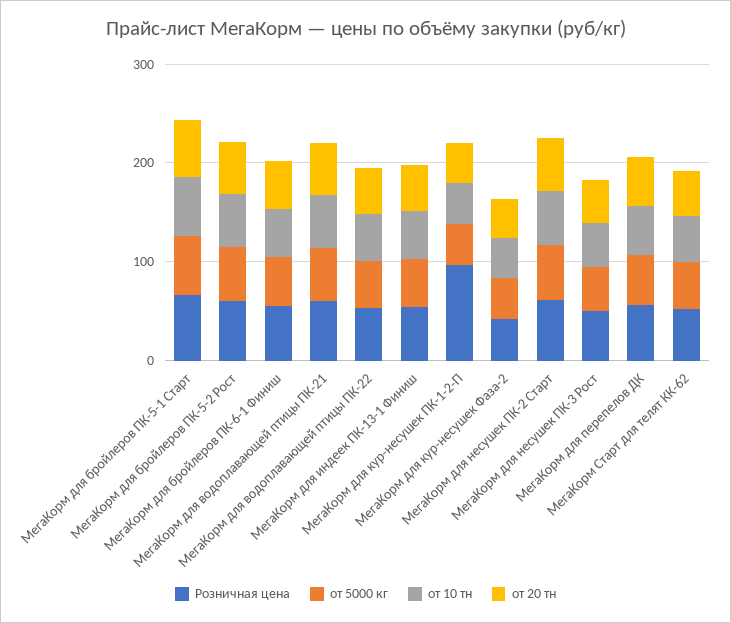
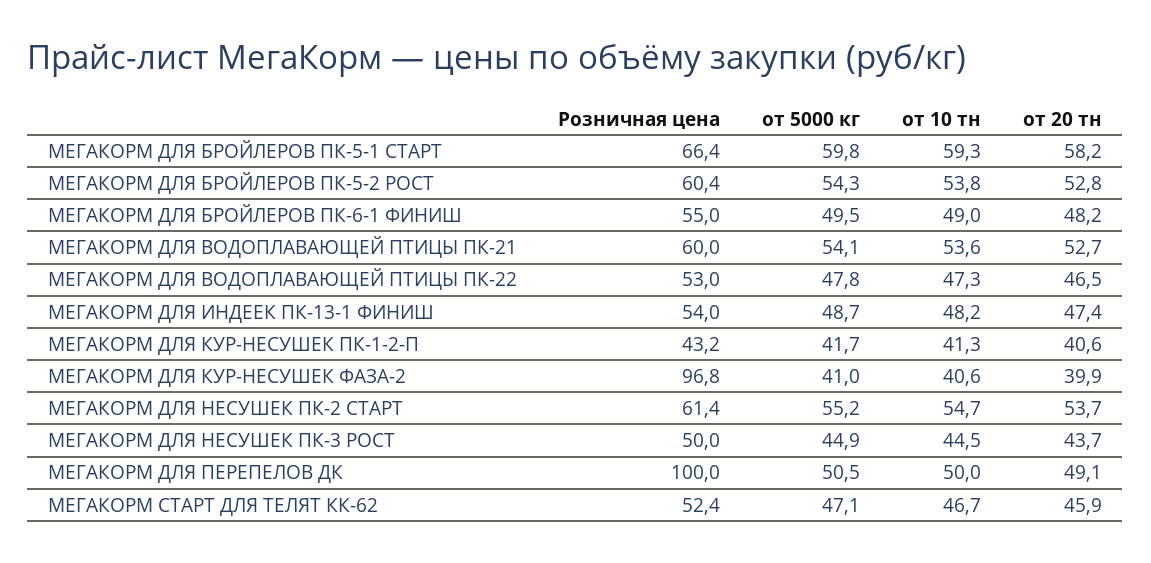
  {
    "Розничная цена": {
      "МегаКорм для бройлеров ПК-5-1 Старт": 66.4,
      "МегаКорм для бройлеров ПК-5-2 Рост": 60.4,
      "МегаКорм для бройлеров ПК-6-1 Финиш": 55,
      "МегаКорм для водоплавающей птицы ПК-21": 60,
      "МегаКорм для водоплавающей птицы ПК-22": 53,
      "МегаКорм для индеек ПК-13-1 Финиш": 54,
-     "МегаКорм для кур-несушек ПК-1-2-П": 100,
+     "МегаКорм для кур-несушек ПК-1-2-П": 43.2,
-     "МегаКорм для кур-несушек Фаза-2": 40,
+     "МегаКорм для кур-несушек Фаза-2": 96.8,
      "МегаКорм для несушек ПК-2 Старт": 61.4,
      "МегаКорм для несушек ПК-3 Рост": 50,
-     "МегаКорм для перепелов ДК": 60,
+     "МегаКорм для перепелов ДК": 100,
      "МегаКорм Старт для телят КК-62": 52.4
    },
    "от 5000 кг": {
      "МегаКорм для бройлеров ПК-5-1 Старт": 59.8,
      "МегаКорм для бройлеров ПК-5-2 Рост": 54.3,
      "МегаКорм для бройлеров ПК-6-1 Финиш": 49.5,
      "МегаКорм для водоплавающей птицы ПК-21": 54.1,
      "МегаКорм для водоплавающей птицы ПК-22": 47.8,
      "МегаКорм для индеек ПК-13-1 Финиш": 48.7,
      "МегаКорм для кур-несушек ПК-1-2-П": 41.7,
      "МегаКорм для кур-несушек Фаза-2": 41,
      "МегаКорм для несушек ПК-2 Старт": 55.2,
      "МегаКорм для несушек ПК-3 Рост": 44.9,
      "МегаКорм для перепелов ДК": 50.5,
      "МегаКорм Старт для телят КК-62": 47.1
    },
    "от 10 тн": {
      "МегаКорм для бройлеров ПК-5-1 Старт": 59.3,
      "МегаКорм для бройлеров ПК-5-2 Рост": 53.8,
      "МегаКорм для бройлеров ПК-6-1 Финиш": 49,
      "МегаКорм для водоплавающей птицы ПК-21": 53.6,
      "МегаКорм для водоплавающей птицы ПК-22": 47.3,
      "МегаКорм для индеек ПК-13-1 Финиш": 48.2,
      "МегаКорм для кур-несушек ПК-1-2-П": 41.3,
      "МегаКорм для кур-несушек Фаза-2": 40.6,
      "МегаКорм для несушек ПК-2 Старт": 54.7,
      "МегаКорм для несушек ПК-3 Рост": 44.5,
      "МегаКорм для перепелов ДК": 50,
      "МегаКорм Старт для телят КК-62": 46.7
    },
    "от 20 тн": {
      "МегаКорм для бройлеров ПК-5-1 Старт": 58.2,
      "МегаКорм для бройлеров ПК-5-2 Рост": 52.8,
      "МегаКорм для бройлеров ПК-6-1 Финиш": 48.2,
      "МегаКорм для водоплавающей птицы ПК-21": 52.7,
      "МегаКорм для водоплавающей птицы ПК-22": 46.5,
      "МегаКорм для индеек ПК-13-1 Финиш": 47.4,
      "МегаКорм для кур-несушек ПК-1-2-П": 40.6,
      "МегаКорм для кур-несушек Фаза-2": 39.9,
      "МегаКорм для несушек ПК-2 Старт": 53.7,
      "МегаКорм для несушек ПК-3 Рост": 43.7,
      "МегаКорм для перепелов ДК": 49.1,
      "МегаКорм Старт для телят КК-62": 45.9
    }
  }

